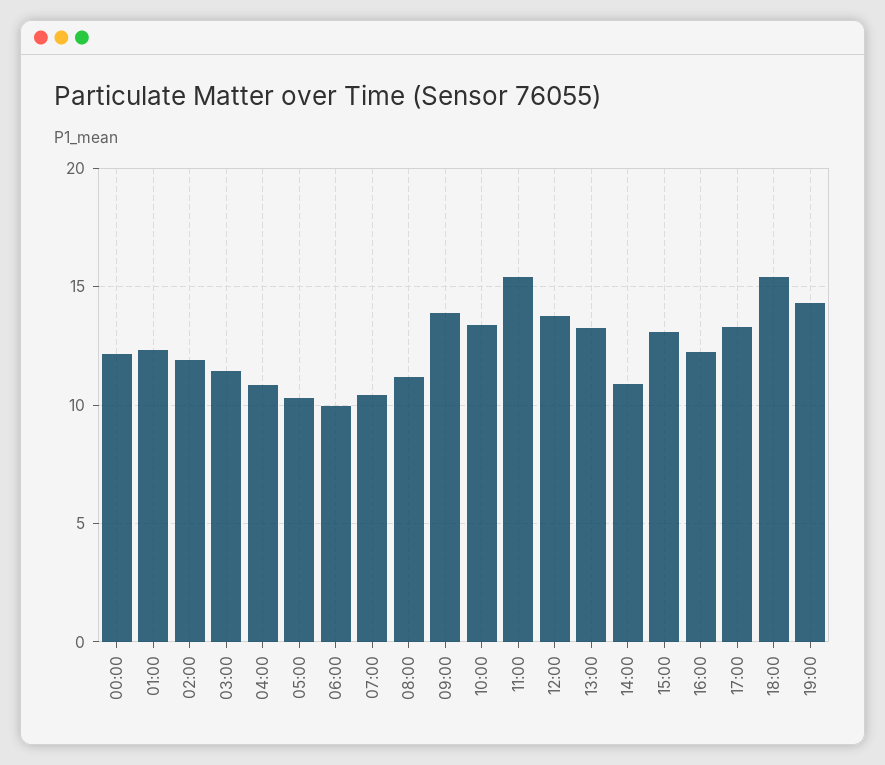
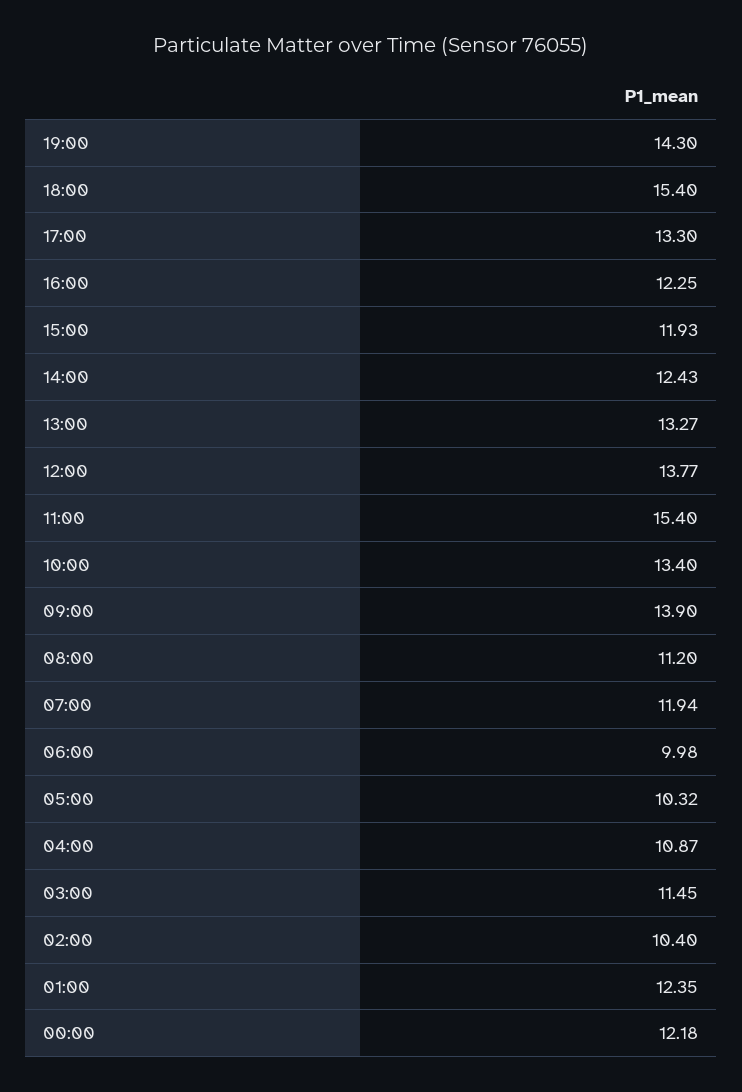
  {
    "00:00": 12.18,
    "01:00": 12.35,
-   "02:00": 12,
+   "02:00": 10.4,
    "03:00": 11.45,
    "04:00": 10.87,
    "05:00": 10.32,
    "06:00": 9.98,
-   "07:00": 10.5,
+   "07:00": 11.94,
    "08:00": 11.2,
    "09:00": 13.9,
    "10:00": 13.4,
    "11:00": 15.4,
    "12:00": 13.77,
    "13:00": 13.27,
-   "14:00": 11,
+   "14:00": 12.43,
-   "15:00": 13,
+   "15:00": 11.93,
    "16:00": 12.25,
    "17:00": 13.3,
    "18:00": 15.4,
    "19:00": 14.3
  }

